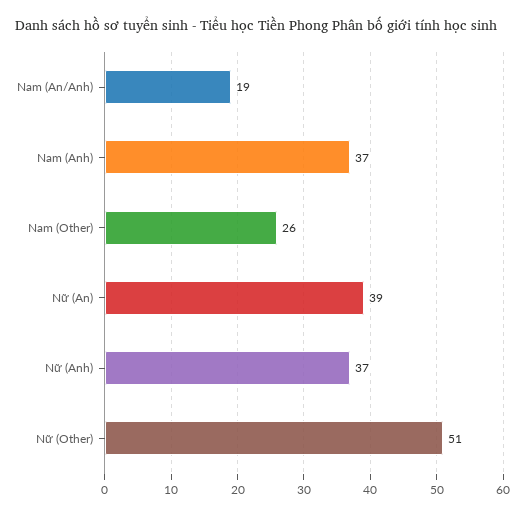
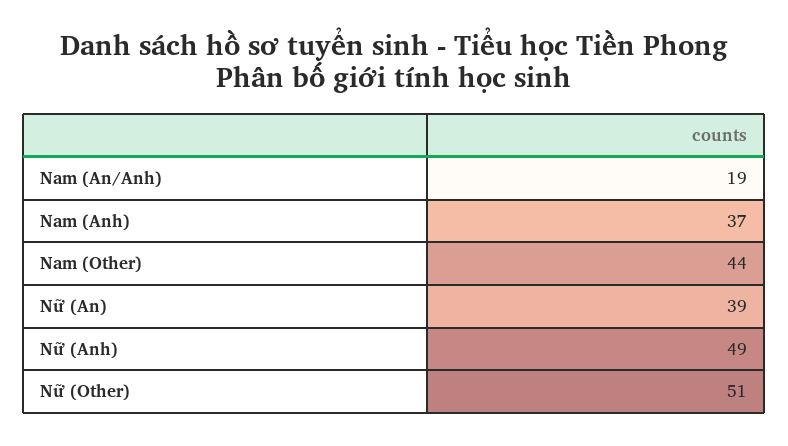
  {
    "Nam (An/Anh)": 19,
    "Nam (Anh)": 37,
-   "Nam (Other)": 26,
+   "Nam (Other)": 44,
    "Nữ (An)": 39,
-   "Nữ (Anh)": 37,
+   "Nữ (Anh)": 49,
    "Nữ (Other)": 51
  }

